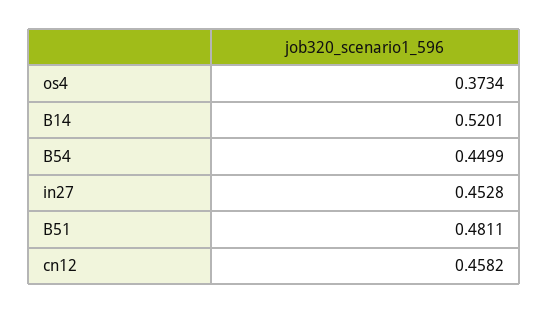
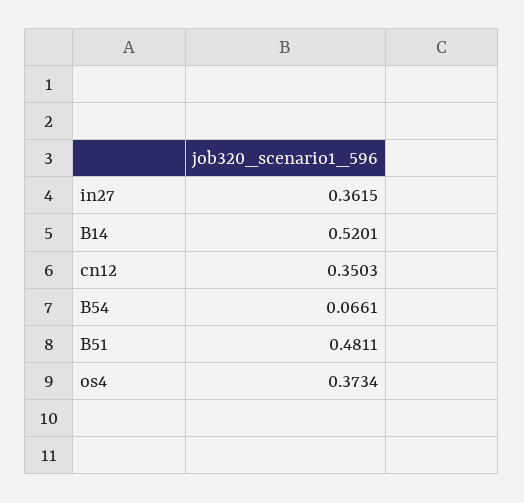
  {
    "os4": 0.3734,
    "B14": 0.5201,
-   "B54": 0.4499,
+   "B54": 0.0661,
-   "in27": 0.4528,
+   "in27": 0.3615,
    "B51": 0.4811,
-   "cn12": 0.4582
+   "cn12": 0.3503
  }

